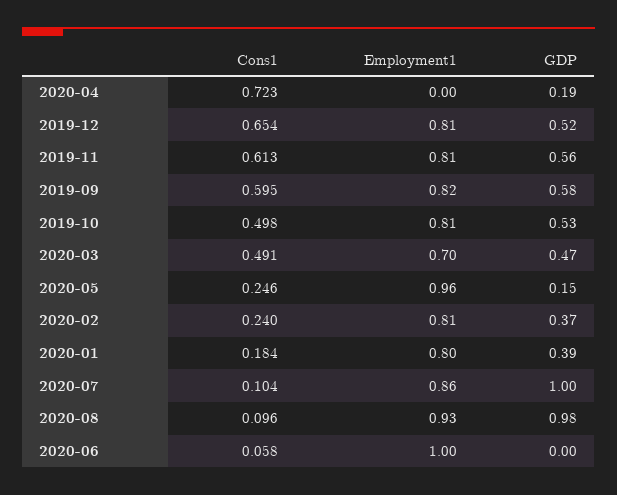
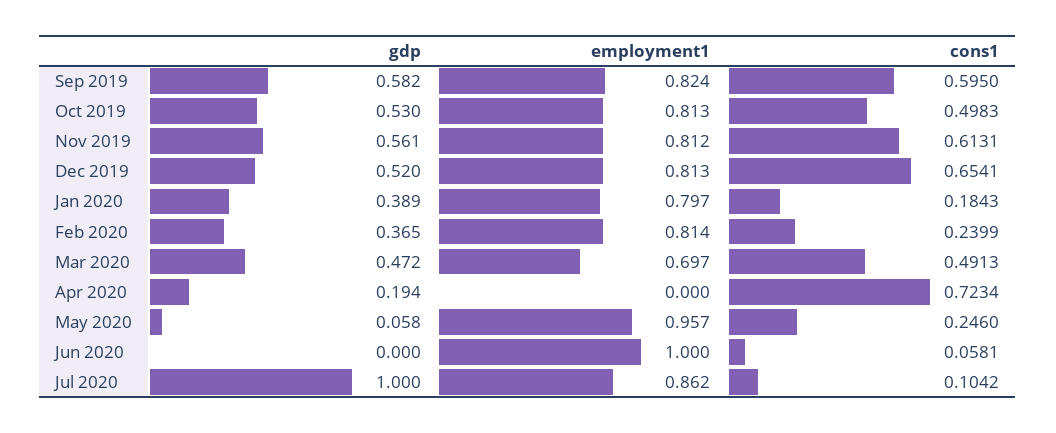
  {
    "Cons1": {
      "2020-04": 0.7234,
      "2019-12": 0.6541,
      "2019-11": 0.6131,
      "2019-09": 0.595,
      "2019-10": 0.4983,
      "2020-03": 0.4913,
      "2020-05": 0.246,
      "2020-02": 0.2399,
      "2020-01": 0.1843,
      "2020-07": 0.1042,
-     "2020-08": 0.096,
      "2020-06": 0.0581
    },
    "Employment1": {
      "2020-04": 0,
      "2019-12": 0.813,
      "2019-11": 0.812,
      "2019-09": 0.824,
      "2019-10": 0.813,
      "2020-03": 0.697,
      "2020-05": 0.957,
      "2020-02": 0.814,
      "2020-01": 0.797,
      "2020-07": 0.862,
-     "2020-08": 0.93,
      "2020-06": 1
    },
    "GDP": {
      "2020-04": 0.194,
      "2019-12": 0.52,
      "2019-11": 0.561,
      "2019-09": 0.582,
      "2019-10": 0.53,
      "2020-03": 0.472,
-     "2020-05": 0.15,
+     "2020-05": 0.058,
      "2020-02": 0.365,
      "2020-01": 0.389,
      "2020-07": 1,
-     "2020-08": 0.98,
      "2020-06": 0
    }
  }

